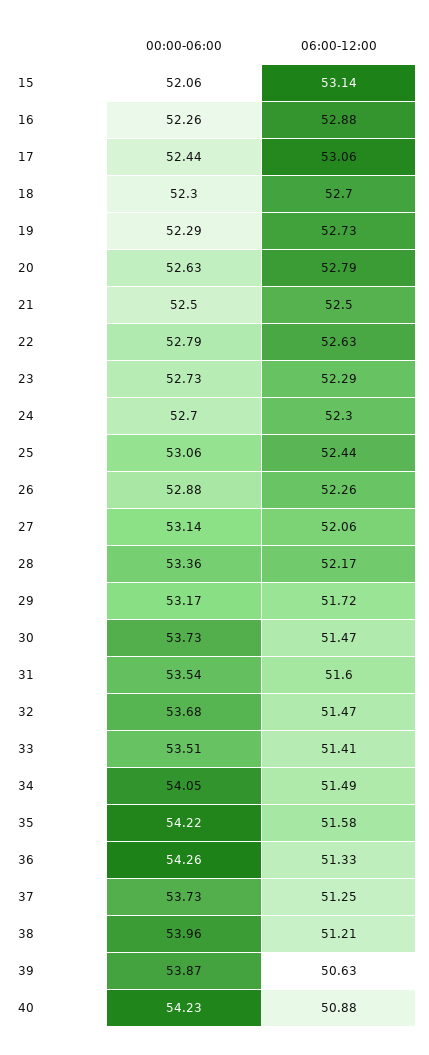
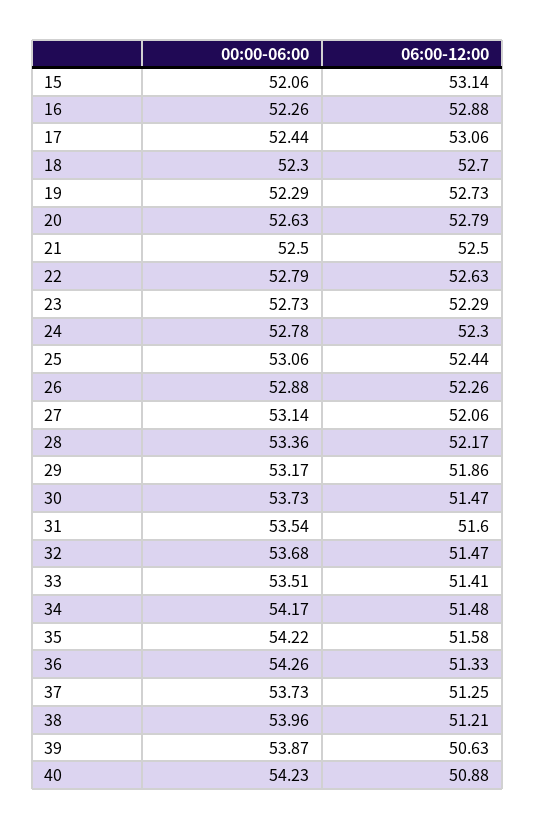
  {
    "00:00-06:00": {
      "15": 52.06,
      "16": 52.26,
      "17": 52.44,
      "18": 52.3,
      "19": 52.29,
      "20": 52.63,
      "21": 52.5,
      "22": 52.79,
      "23": 52.73,
-     "24": 52.7,
+     "24": 52.78,
      "25": 53.06,
      "26": 52.88,
      "27": 53.14,
      "28": 53.36,
      "29": 53.17,
      "30": 53.73,
      "31": 53.54,
      "32": 53.68,
      "33": 53.51,
-     "34": 54.05,
+     "34": 54.17,
      "35": 54.22,
      "36": 54.26,
      "37": 53.73,
      "38": 53.96,
      "39": 53.87,
      "40": 54.23
    },
    "06:00-12:00": {
      "15": 53.14,
      "16": 52.88,
      "17": 53.06,
      "18": 52.7,
      "19": 52.73,
      "20": 52.79,
      "21": 52.5,
      "22": 52.63,
      "23": 52.29,
      "24": 52.3,
      "25": 52.44,
      "26": 52.26,
      "27": 52.06,
      "28": 52.17,
-     "29": 51.72,
+     "29": 51.86,
      "30": 51.47,
      "31": 51.6,
      "32": 51.47,
      "33": 51.41,
-     "34": 51.49,
+     "34": 51.48,
      "35": 51.58,
      "36": 51.33,
      "37": 51.25,
      "38": 51.21,
      "39": 50.63,
      "40": 50.88
    }
  }

